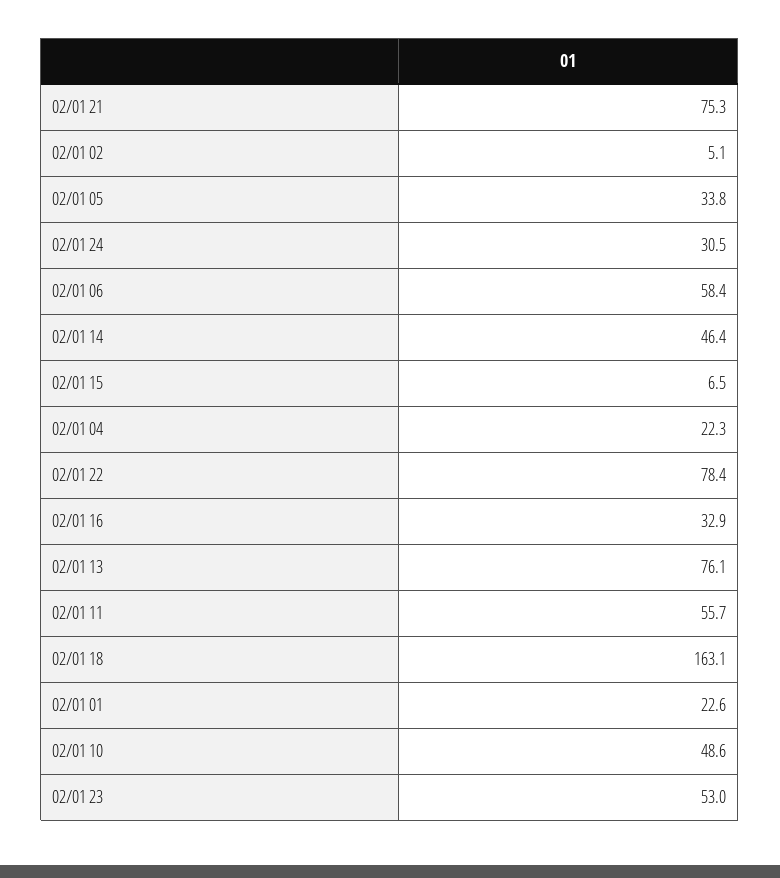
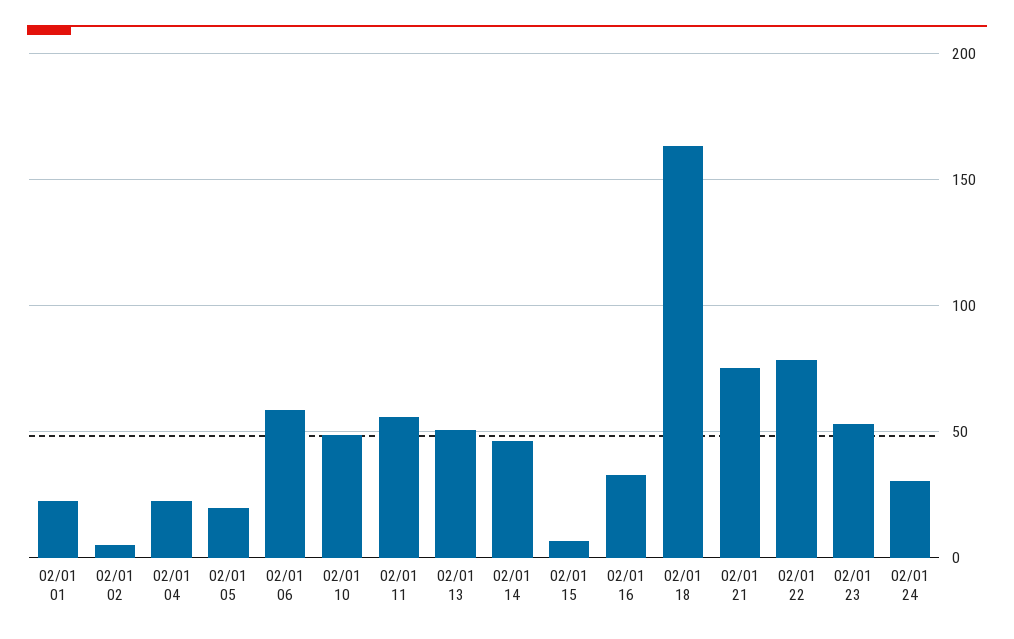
  {
    "02/01 21": 75.3,
    "02/01 02": 5.1,
-   "02/01 05": 33.8,
+   "02/01 05": 20,
    "02/01 24": 30.5,
    "02/01 06": 58.4,
    "02/01 14": 46.4,
    "02/01 15": 6.5,
    "02/01 04": 22.3,
    "02/01 22": 78.4,
    "02/01 16": 32.9,
-   "02/01 13": 76.1,
+   "02/01 13": 50,
    "02/01 11": 55.7,
    "02/01 18": 163.1,
    "02/01 01": 22.6,
    "02/01 10": 48.6,
    "02/01 23": 53
  }

